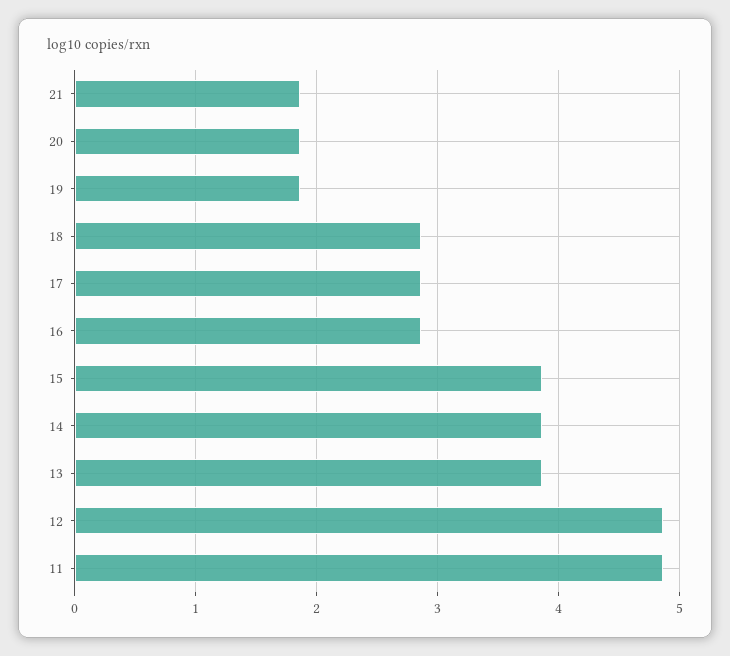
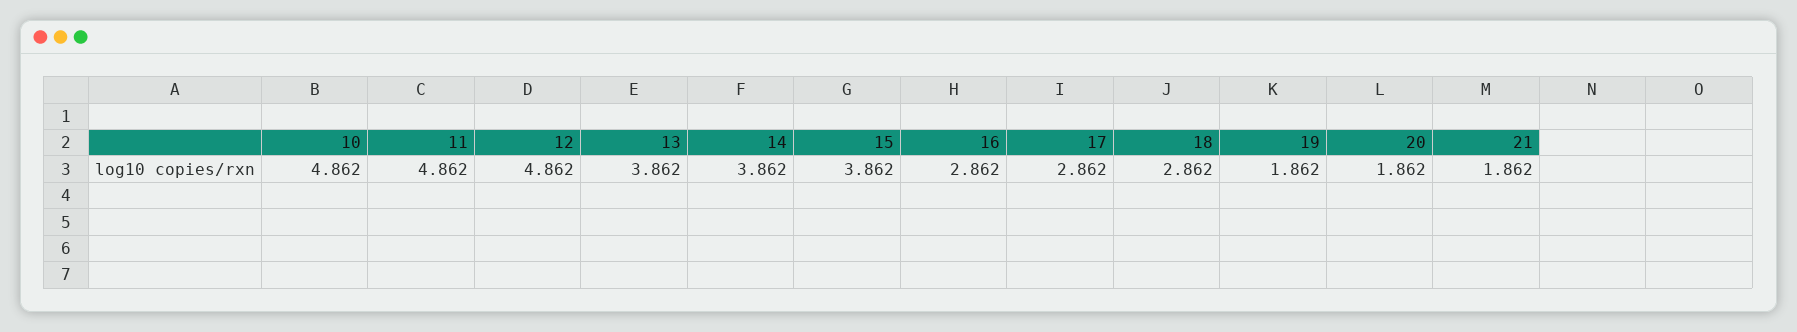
  {
    "21": 1.862,
    "20": 1.862,
    "19": 1.862,
    "18": 2.862,
    "17": 2.862,
    "16": 2.862,
    "15": 3.862,
    "14": 3.862,
    "13": 3.862,
    "12": 4.862,
-   "11": 4.862
+   "11": 4.862,
+   "10": 4.862
  }

